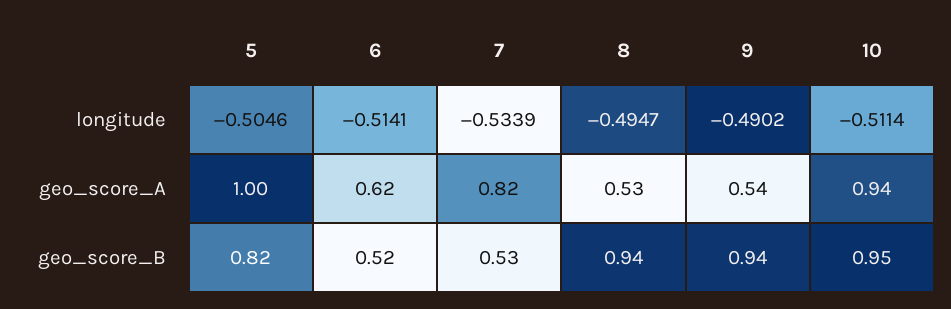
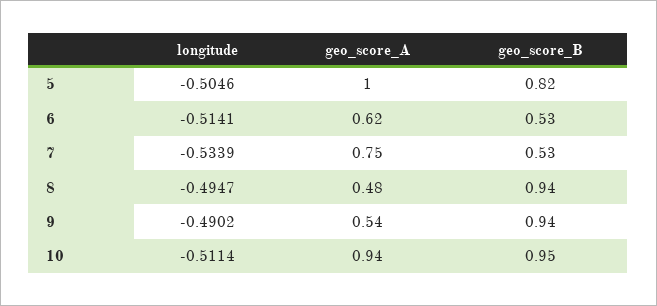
  {
    "5": {
      "longitude": -0.5046,
      "geo_score_A": 1,
      "geo_score_B": 0.82
    },
    "6": {
      "longitude": -0.5141,
      "geo_score_A": 0.62,
-     "geo_score_B": 0.52
+     "geo_score_B": 0.53
    },
    "7": {
      "longitude": -0.5339,
-     "geo_score_A": 0.82,
+     "geo_score_A": 0.75,
      "geo_score_B": 0.53
    },
    "8": {
      "longitude": -0.4947,
-     "geo_score_A": 0.53,
+     "geo_score_A": 0.48,
      "geo_score_B": 0.94
    },
    "9": {
      "longitude": -0.4902,
      "geo_score_A": 0.54,
      "geo_score_B": 0.94
    },
    "10": {
      "longitude": -0.5114,
      "geo_score_A": 0.94,
      "geo_score_B": 0.95
    }
  }

